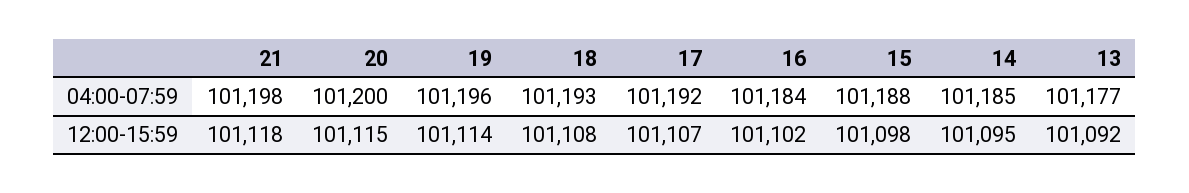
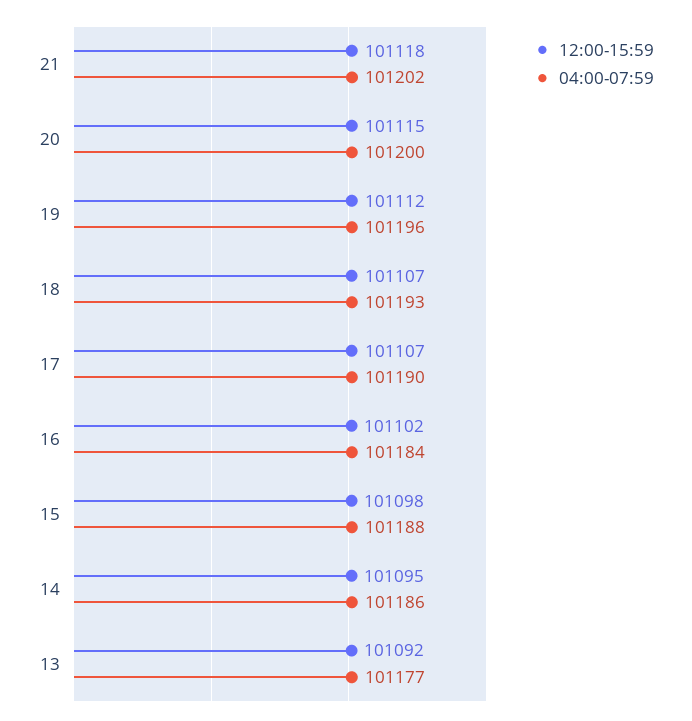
  {
    "04:00-07:59": {
-     "21": 101198,
+     "21": 101202,
      "20": 101200,
      "19": 101196,
      "18": 101193,
-     "17": 101192,
+     "17": 101190,
      "16": 101184,
      "15": 101188,
-     "14": 101185,
+     "14": 101186,
      "13": 101177
    },
    "12:00-15:59": {
      "21": 101118,
      "20": 101115,
-     "19": 101114,
+     "19": 101112,
-     "18": 101108,
+     "18": 101107,
      "17": 101107,
      "16": 101102,
      "15": 101098,
      "14": 101095,
      "13": 101092
    }
  }

